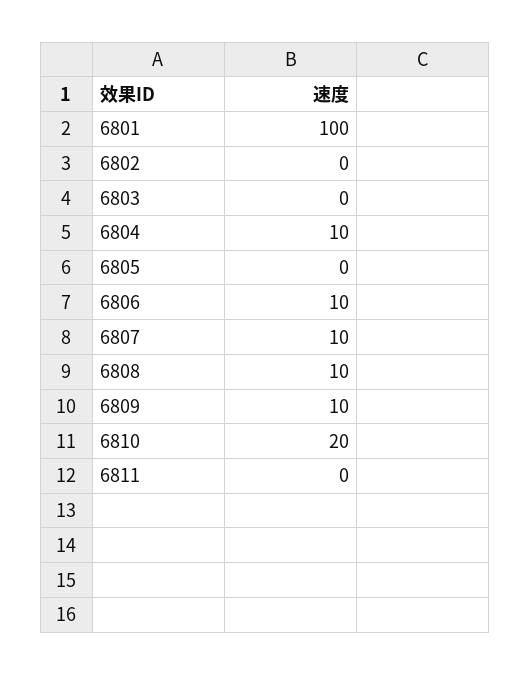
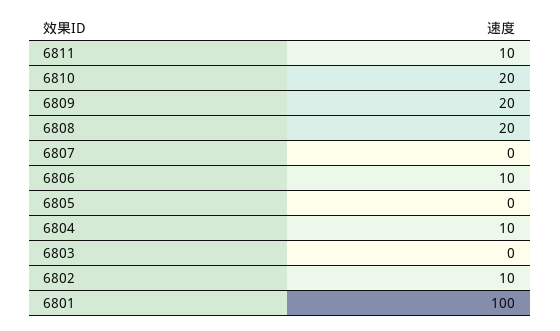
  {
    "6801": 100,
-   "6802": 0,
+   "6802": 10,
    "6803": 0,
    "6804": 10,
    "6805": 0,
    "6806": 10,
-   "6807": 10,
+   "6807": 0,
-   "6808": 10,
+   "6808": 20,
-   "6809": 10,
+   "6809": 20,
    "6810": 20,
-   "6811": 0
+   "6811": 10
  }

